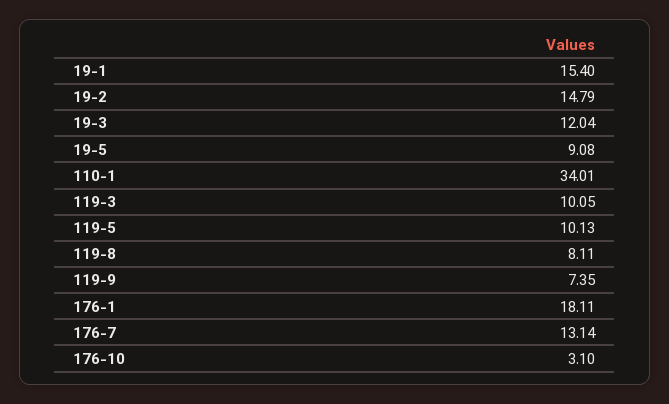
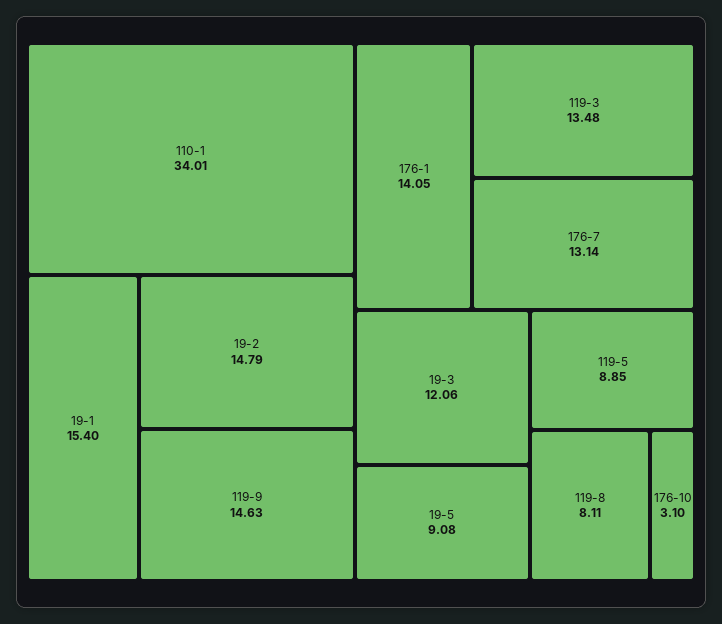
  {
    "19-1": 15.4,
    "19-2": 14.79,
-   "19-3": 12.04,
+   "19-3": 12.06,
    "19-5": 9.08,
    "110-1": 34.01,
-   "119-3": 10.05,
+   "119-3": 13.48,
-   "119-5": 10.13,
+   "119-5": 8.85,
    "119-8": 8.11,
-   "119-9": 7.35,
+   "119-9": 14.63,
-   "176-1": 18.11,
+   "176-1": 14.05,
    "176-7": 13.14,
    "176-10": 3.1
  }

